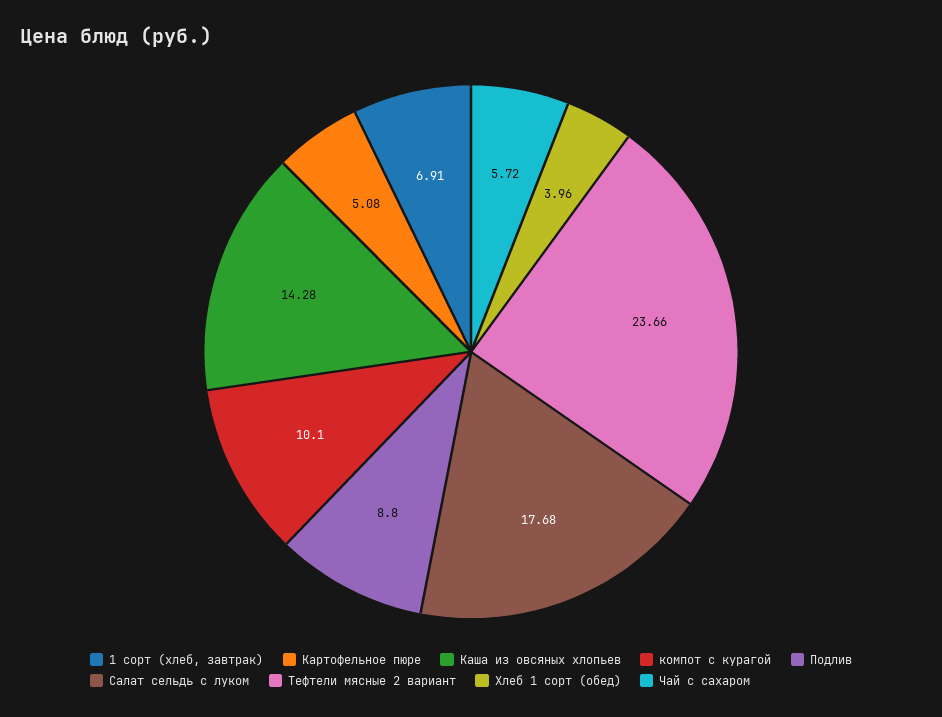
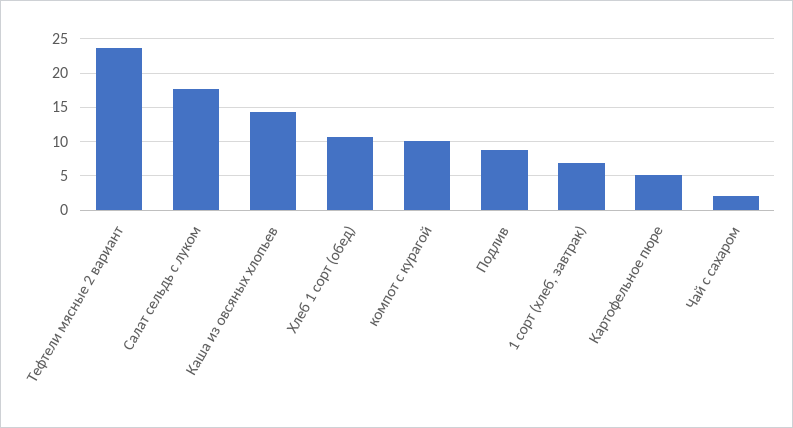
  {
    "1 сорт (хлеб, завтрак)": 6.91,
    "Картофельное пюре": 5.08,
    "Каша из овсяных хлопьев": 14.28,
    "компот с курагой": 10.1,
    "Подлив": 8.8,
    "Салат сельдь с луком": 17.68,
    "Тефтели мясные 2 вариант": 23.66,
-   "Хлеб 1 сорт (обед)": 3.96,
+   "Хлеб 1 сорт (обед)": 11,
-   "Чай с сахаром": 5.72
+   "Чай с сахаром": 2
  }

